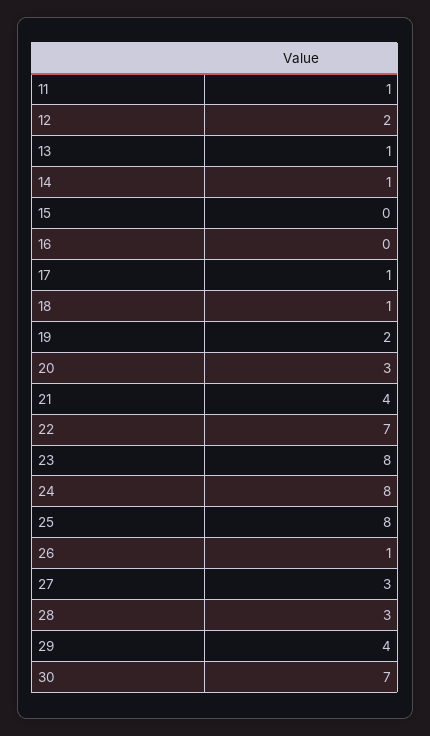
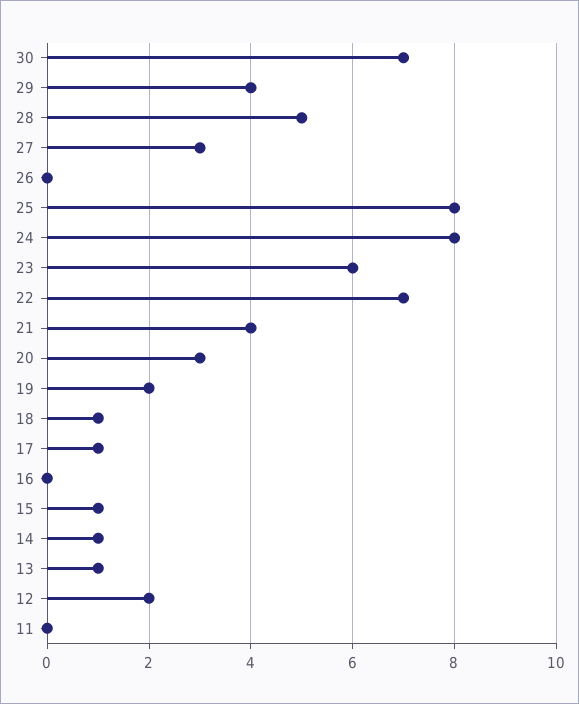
  {
-   "11": 1,
+   "11": 0,
    "12": 2,
    "13": 1,
    "14": 1,
-   "15": 0,
+   "15": 1,
    "16": 0,
    "17": 1,
    "18": 1,
    "19": 2,
    "20": 3,
    "21": 4,
    "22": 7,
-   "23": 8,
+   "23": 6,
    "24": 8,
    "25": 8,
-   "26": 1,
+   "26": 0,
    "27": 3,
-   "28": 3,
+   "28": 5,
    "29": 4,
    "30": 7
  }

